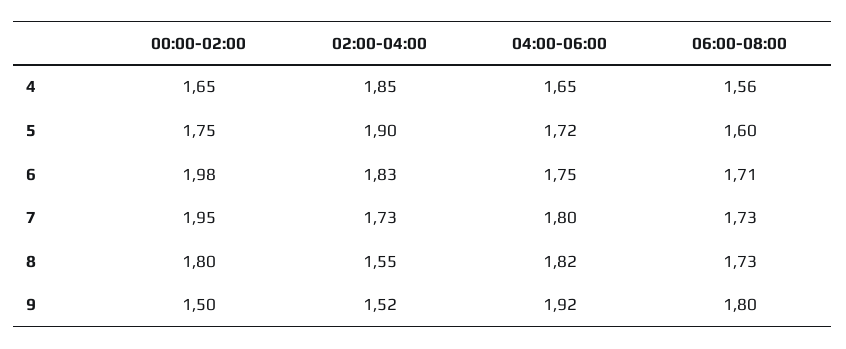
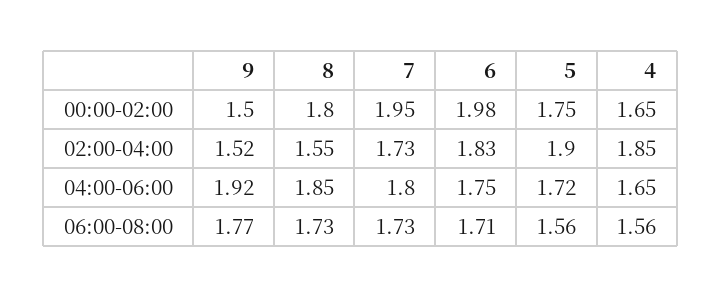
  {
    "00:00-02:00": {
      "4": 1.65,
      "5": 1.75,
      "6": 1.98,
      "7": 1.95,
      "8": 1.8,
      "9": 1.5
    },
    "02:00-04:00": {
      "4": 1.85,
      "5": 1.9,
      "6": 1.83,
      "7": 1.73,
      "8": 1.55,
      "9": 1.52
    },
    "04:00-06:00": {
      "4": 1.65,
      "5": 1.72,
      "6": 1.75,
      "7": 1.8,
-     "8": 1.82,
+     "8": 1.85,
      "9": 1.92
    },
    "06:00-08:00": {
      "4": 1.56,
-     "5": 1.6,
+     "5": 1.56,
      "6": 1.71,
      "7": 1.73,
      "8": 1.73,
-     "9": 1.8
+     "9": 1.77
    }
  }

